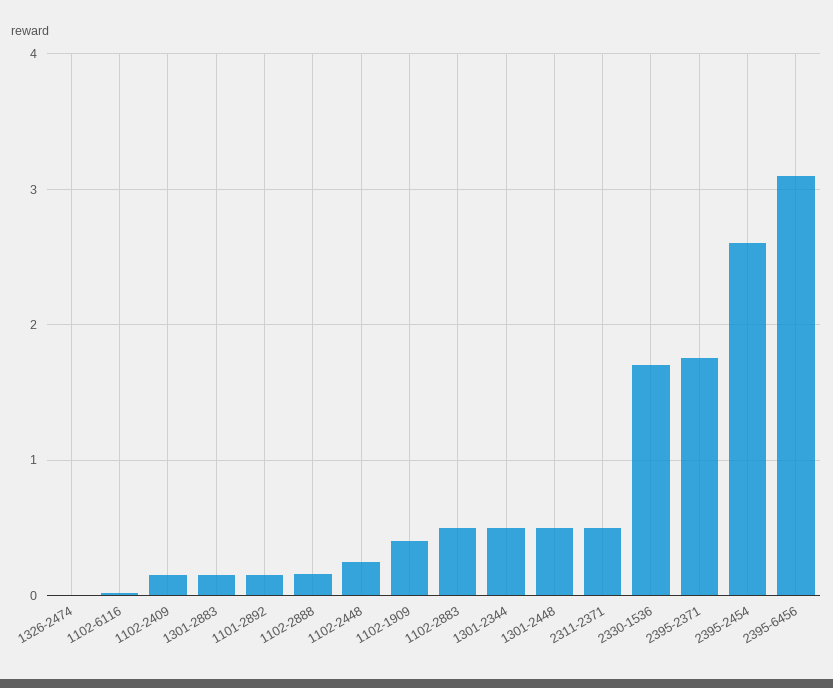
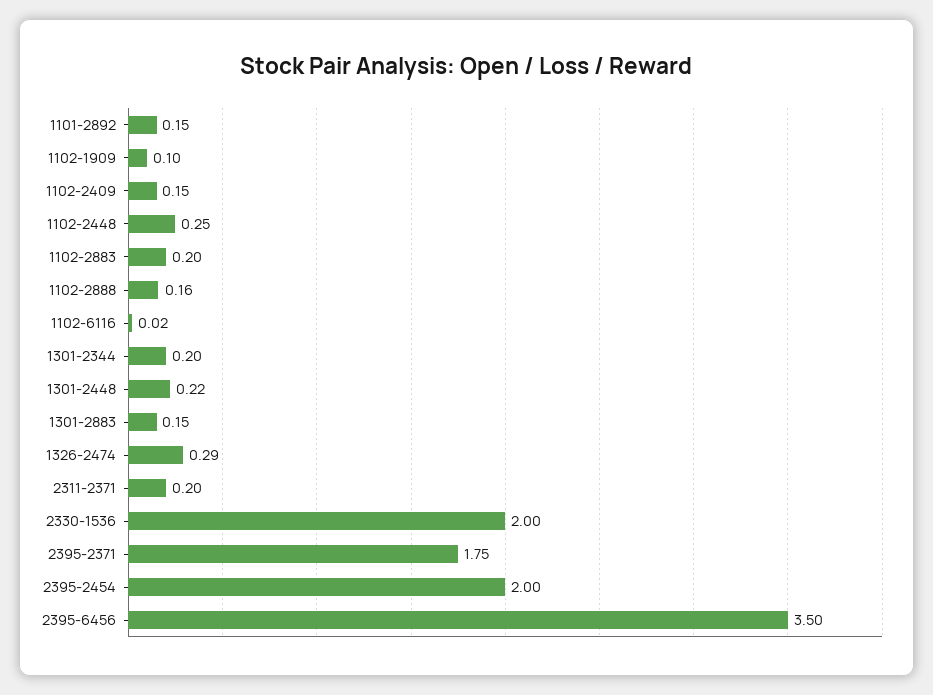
  {
-   "1326-2474": 0,
+   "1326-2474": 0.29,
    "1102-6116": 0.02,
    "1102-2409": 0.15,
    "1301-2883": 0.15,
    "1101-2892": 0.15,
    "1102-2888": 0.16,
    "1102-2448": 0.25,
-   "1102-1909": 0.4,
+   "1102-1909": 0.1,
-   "1102-2883": 0.5,
+   "1102-2883": 0.2,
-   "1301-2344": 0.5,
+   "1301-2344": 0.2,
-   "1301-2448": 0.5,
+   "1301-2448": 0.22,
-   "2311-2371": 0.5,
+   "2311-2371": 0.2,
-   "2330-1536": 1.7,
+   "2330-1536": 2,
    "2395-2371": 1.75,
-   "2395-2454": 2.6,
+   "2395-2454": 2,
-   "2395-6456": 3.1
+   "2395-6456": 3.5
  }

